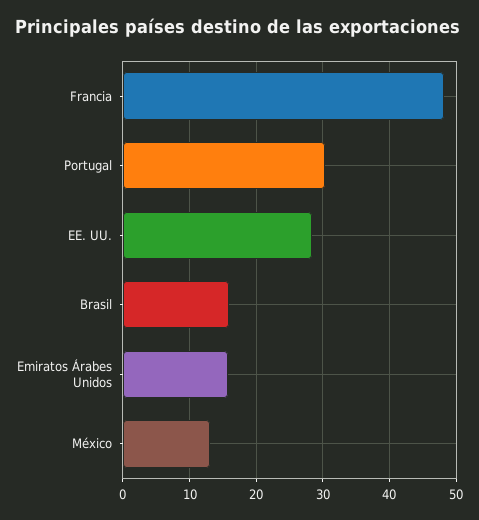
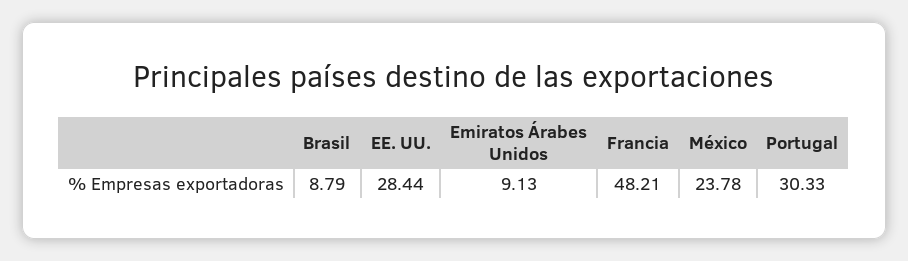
  {
    "Francia": 48.21,
    "Portugal": 30.33,
    "EE. UU.": 28.44,
-   "Brasil": 16,
+   "Brasil": 8.79,
-   "Emiratos Árabes Unidos": 16,
+   "Emiratos Árabes Unidos": 9.13,
-   "México": 13
+   "México": 23.78
  }

